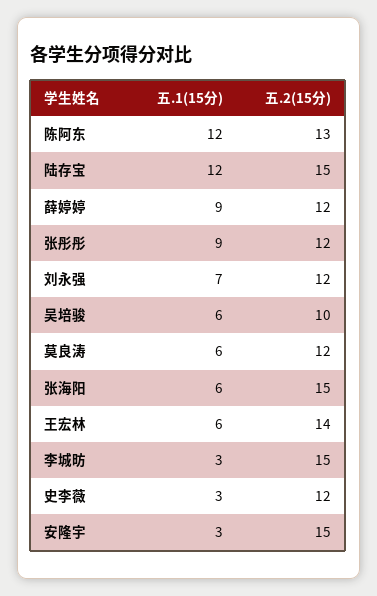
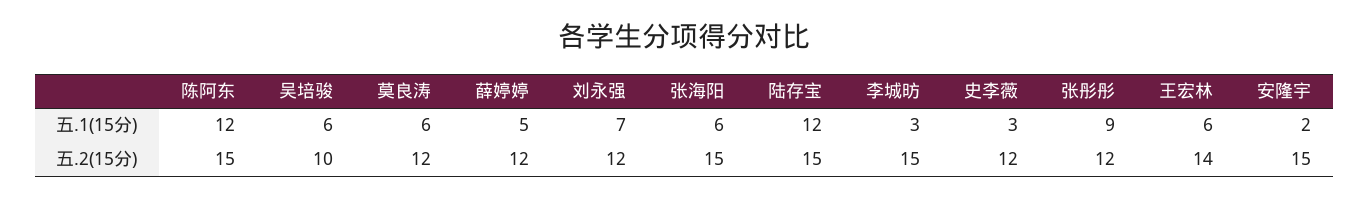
  {
    "五.1(15分)": {
      "陈阿东": 12,
      "陆存宝": 12,
-     "薛婷婷": 9,
+     "薛婷婷": 5,
      "张彤彤": 9,
      "刘永强": 7,
      "吴培骏": 6,
      "莫良涛": 6,
      "张海阳": 6,
      "王宏林": 6,
      "李城昉": 3,
      "史李薇": 3,
-     "安隆宇": 3
+     "安隆宇": 2
    },
    "五.2(15分)": {
-     "陈阿东": 13,
+     "陈阿东": 15,
      "陆存宝": 15,
      "薛婷婷": 12,
      "张彤彤": 12,
      "刘永强": 12,
      "吴培骏": 10,
      "莫良涛": 12,
      "张海阳": 15,
      "王宏林": 14,
      "李城昉": 15,
      "史李薇": 12,
      "安隆宇": 15
    }
  }

